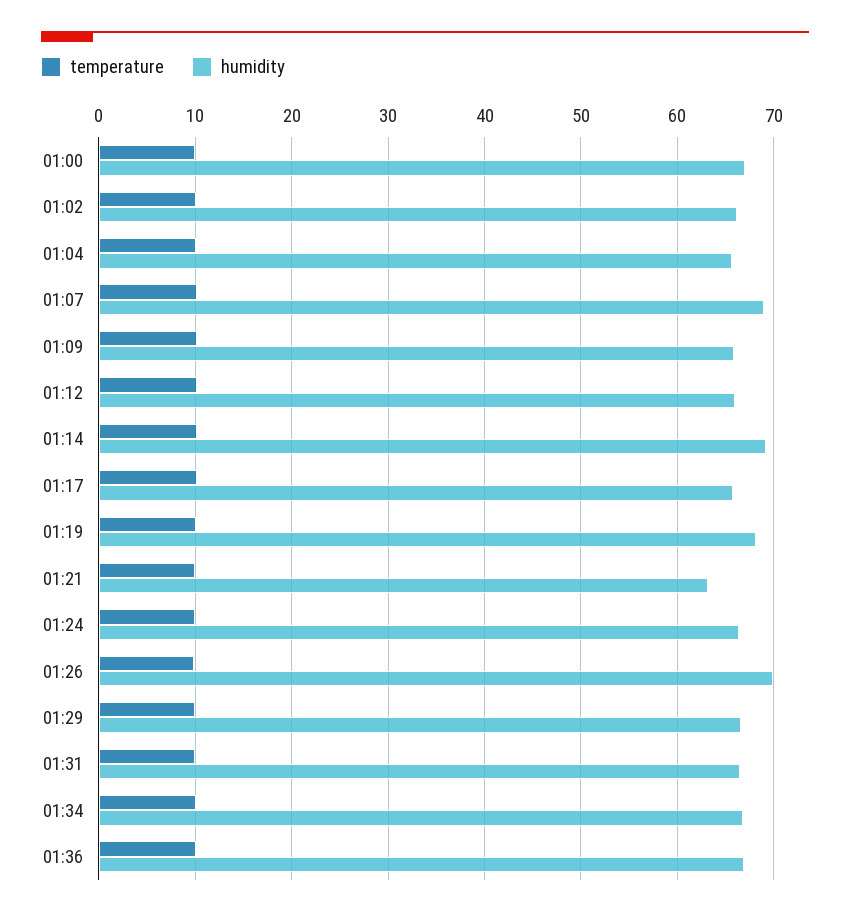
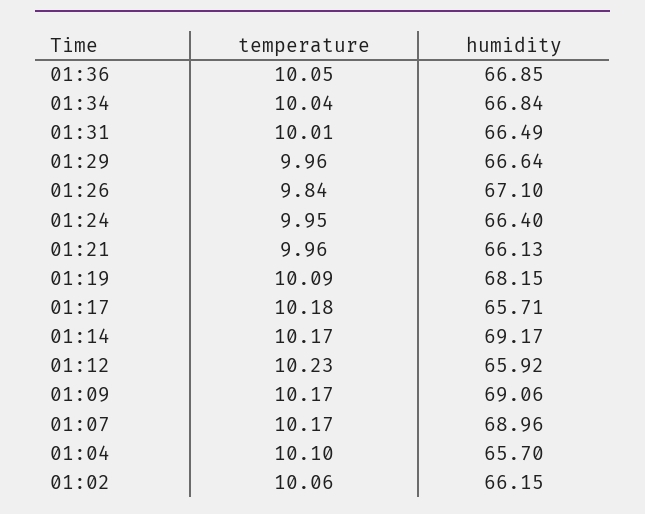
  {
    "temperature": {
-     "01:00": 10,
      "01:02": 10.06,
      "01:04": 10.1,
      "01:07": 10.17,
      "01:09": 10.17,
      "01:12": 10.23,
      "01:14": 10.17,
      "01:17": 10.18,
      "01:19": 10.09,
      "01:21": 9.96,
      "01:24": 9.95,
      "01:26": 9.84,
      "01:29": 9.96,
      "01:31": 10.01,
      "01:34": 10.04,
      "01:36": 10.05
    },
    "humidity": {
-     "01:00": 67,
      "01:02": 66.15,
      "01:04": 65.7,
      "01:07": 68.96,
-     "01:09": 66,
+     "01:09": 69.06,
      "01:12": 65.92,
      "01:14": 69.17,
      "01:17": 65.71,
      "01:19": 68.15,
-     "01:21": 63,
+     "01:21": 66.13,
      "01:24": 66.4,
-     "01:26": 70,
+     "01:26": 67.1,
      "01:29": 66.64,
      "01:31": 66.49,
      "01:34": 66.84,
      "01:36": 66.85
    }
  }

